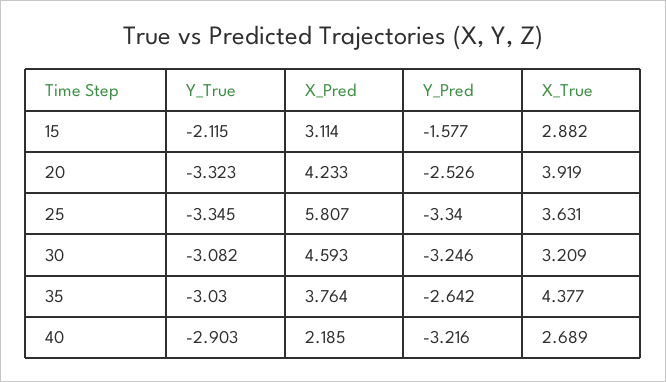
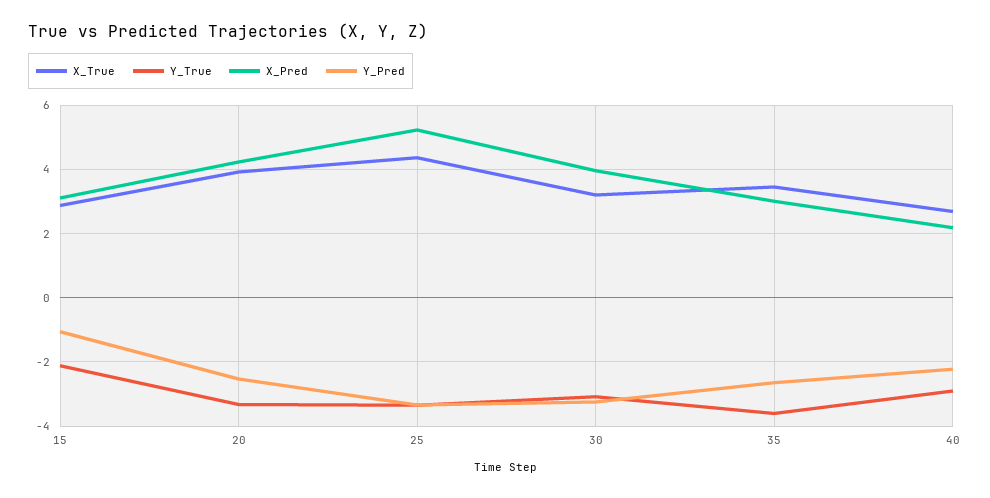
  {
    "Y_True": {
      "15": -2.115,
      "20": -3.323,
      "25": -3.345,
      "30": -3.082,
-     "35": -3.03,
+     "35": -3.6,
      "40": -2.903
    },
    "X_Pred": {
      "15": 3.114,
      "20": 4.233,
-     "25": 5.807,
+     "25": 5.2,
-     "30": 4.593,
+     "30": 4,
-     "35": 3.764,
+     "35": 3,
      "40": 2.185
    },
    "Y_Pred": {
-     "15": -1.577,
+     "15": -1,
      "20": -2.526,
      "25": -3.34,
      "30": -3.246,
      "35": -2.642,
-     "40": -3.216
+     "40": -2.2
    },
    "X_True": {
      "15": 2.882,
      "20": 3.919,
-     "25": 3.631,
+     "25": 4.4,
      "30": 3.209,
-     "35": 4.377,
+     "35": 3.4,
      "40": 2.689
    }
  }

